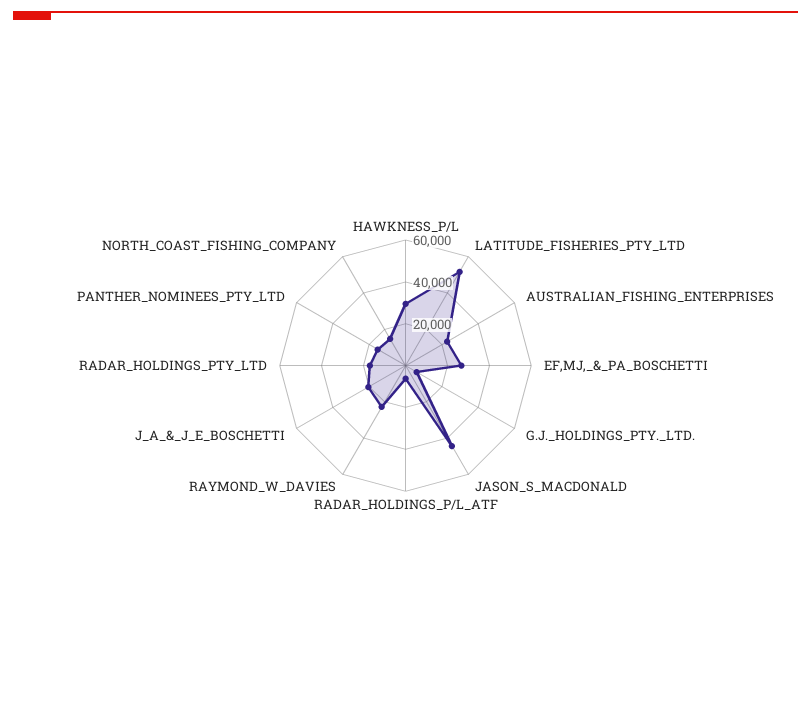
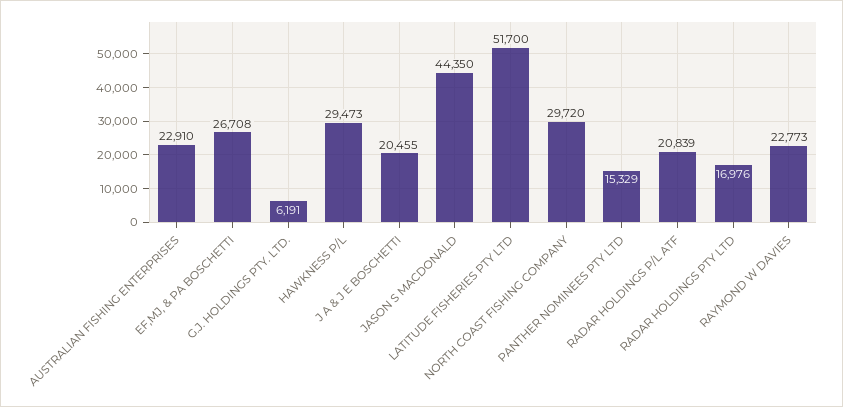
  {
    "HAWKNESS_P/L": 29473,
    "LATITUDE_FISHERIES_PTY_LTD": 51700,
    "AUSTRALIAN_FISHING_ENTERPRISES": 22910,
    "EF,MJ,_&_PA_BOSCHETTI": 26708,
    "G.J._HOLDINGS_PTY._LTD.": 6191,
    "JASON_S_MACDONALD": 44350,
-   "RADAR_HOLDINGS_P/L_ATF": 5000,
+   "RADAR_HOLDINGS_P/L_ATF": 20839,
    "RAYMOND_W_DAVIES": 22773,
    "J_A_&_J_E_BOSCHETTI": 20455,
    "RADAR_HOLDINGS_PTY_LTD": 16976,
    "PANTHER_NOMINEES_PTY_LTD": 15329,
-   "NORTH_COAST_FISHING_COMPANY": 15000
+   "NORTH_COAST_FISHING_COMPANY": 29720
  }

